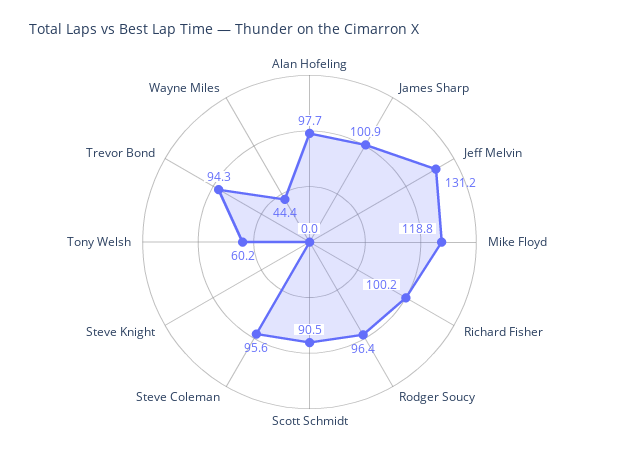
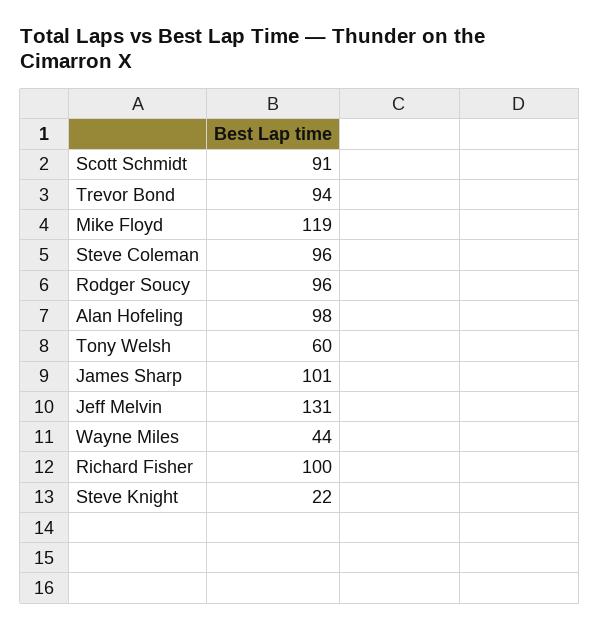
  {
    "Alan Hofeling": 97.7,
    "James Sharp": 100.9,
    "Jeff Melvin": 131.2,
    "Mike Floyd": 118.8,
    "Richard Fisher": 100.2,
    "Rodger Soucy": 96.4,
    "Scott Schmidt": 90.5,
    "Steve Coleman": 95.6,
-   "Steve Knight": 0,
+   "Steve Knight": 22,
    "Tony Welsh": 60.2,
    "Trevor Bond": 94.3,
    "Wayne Miles": 44.4
  }

